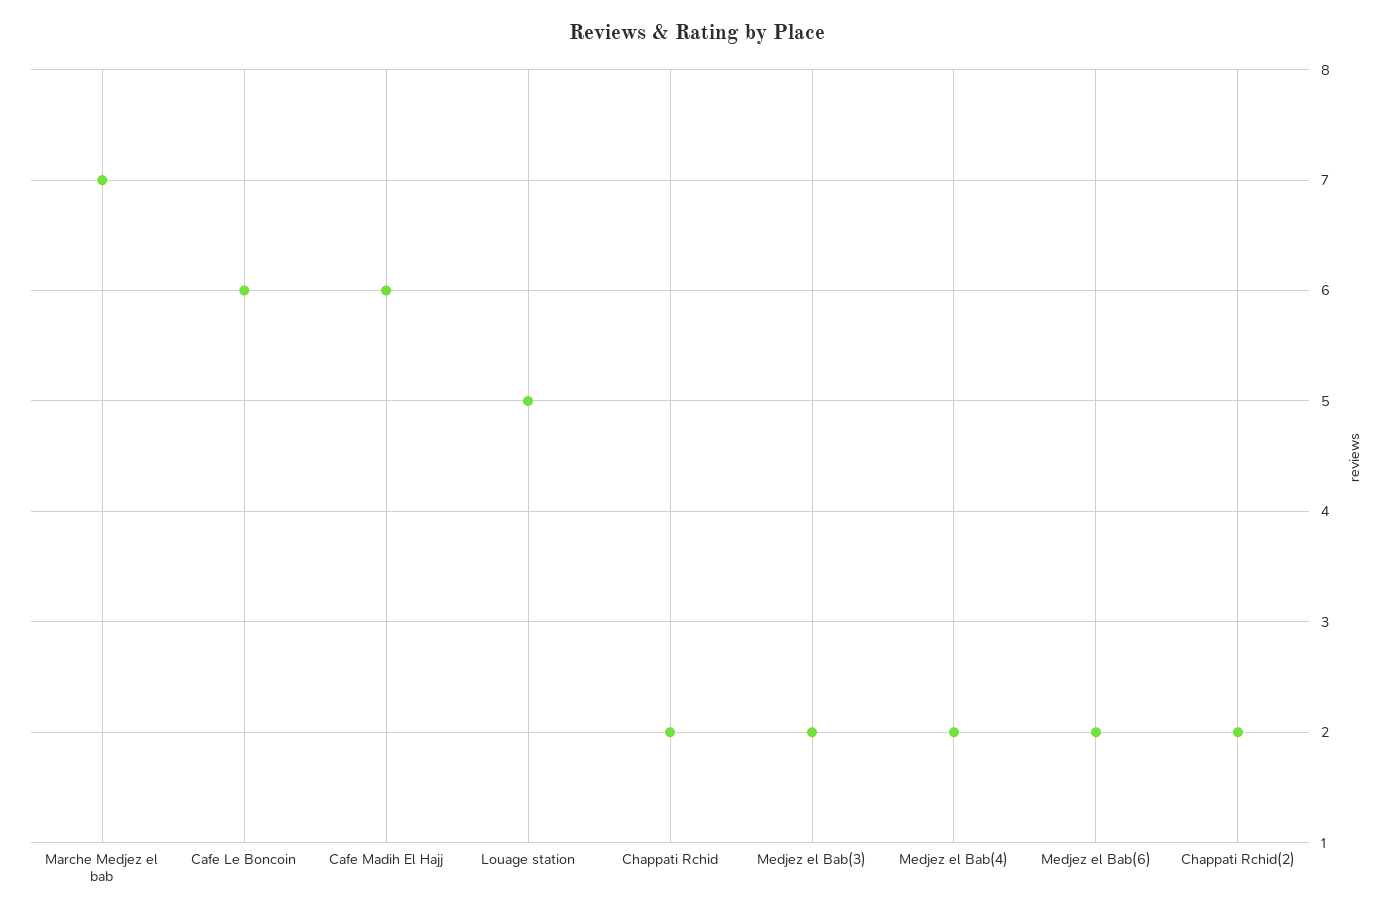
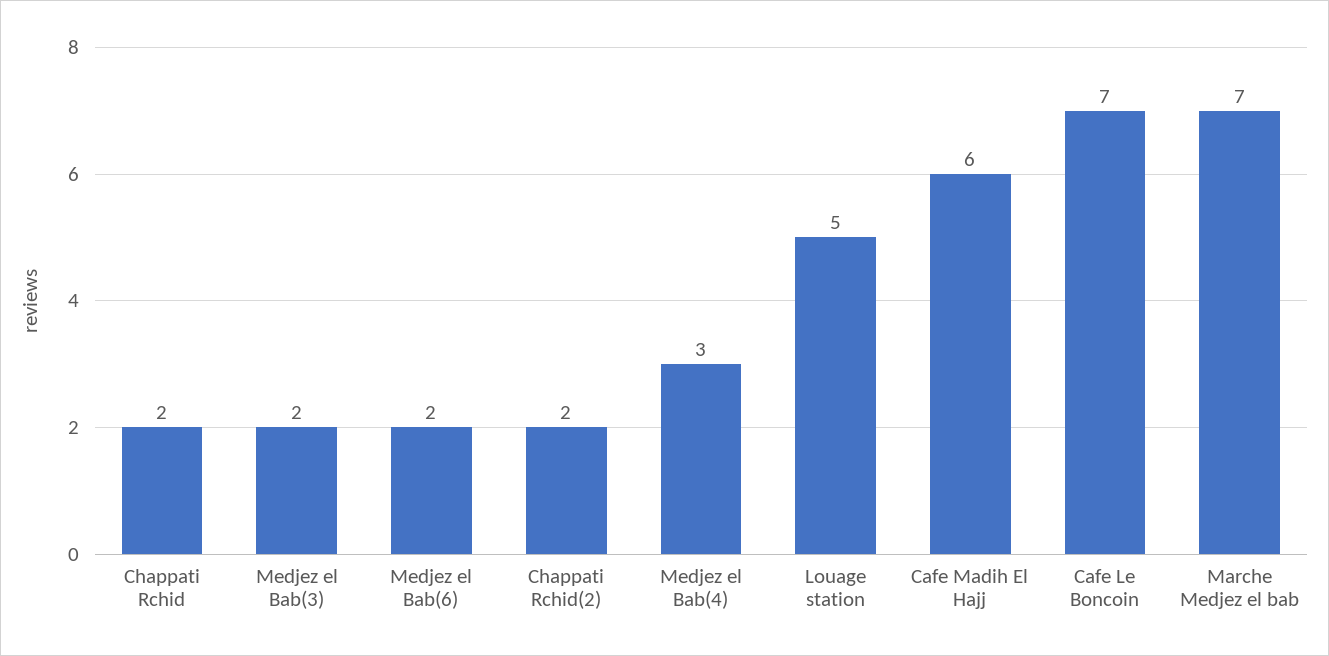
  {
    "Marche Medjez el bab": 7,
-   "Cafe Le Boncoin": 6,
+   "Cafe Le Boncoin": 7,
    "Cafe Madih El Hajj": 6,
    "Louage station": 5,
    "Chappati Rchid": 2,
    "Medjez el Bab(3)": 2,
-   "Medjez el Bab(4)": 2,
+   "Medjez el Bab(4)": 3,
    "Medjez el Bab(6)": 2,
    "Chappati Rchid(2)": 2
  }

